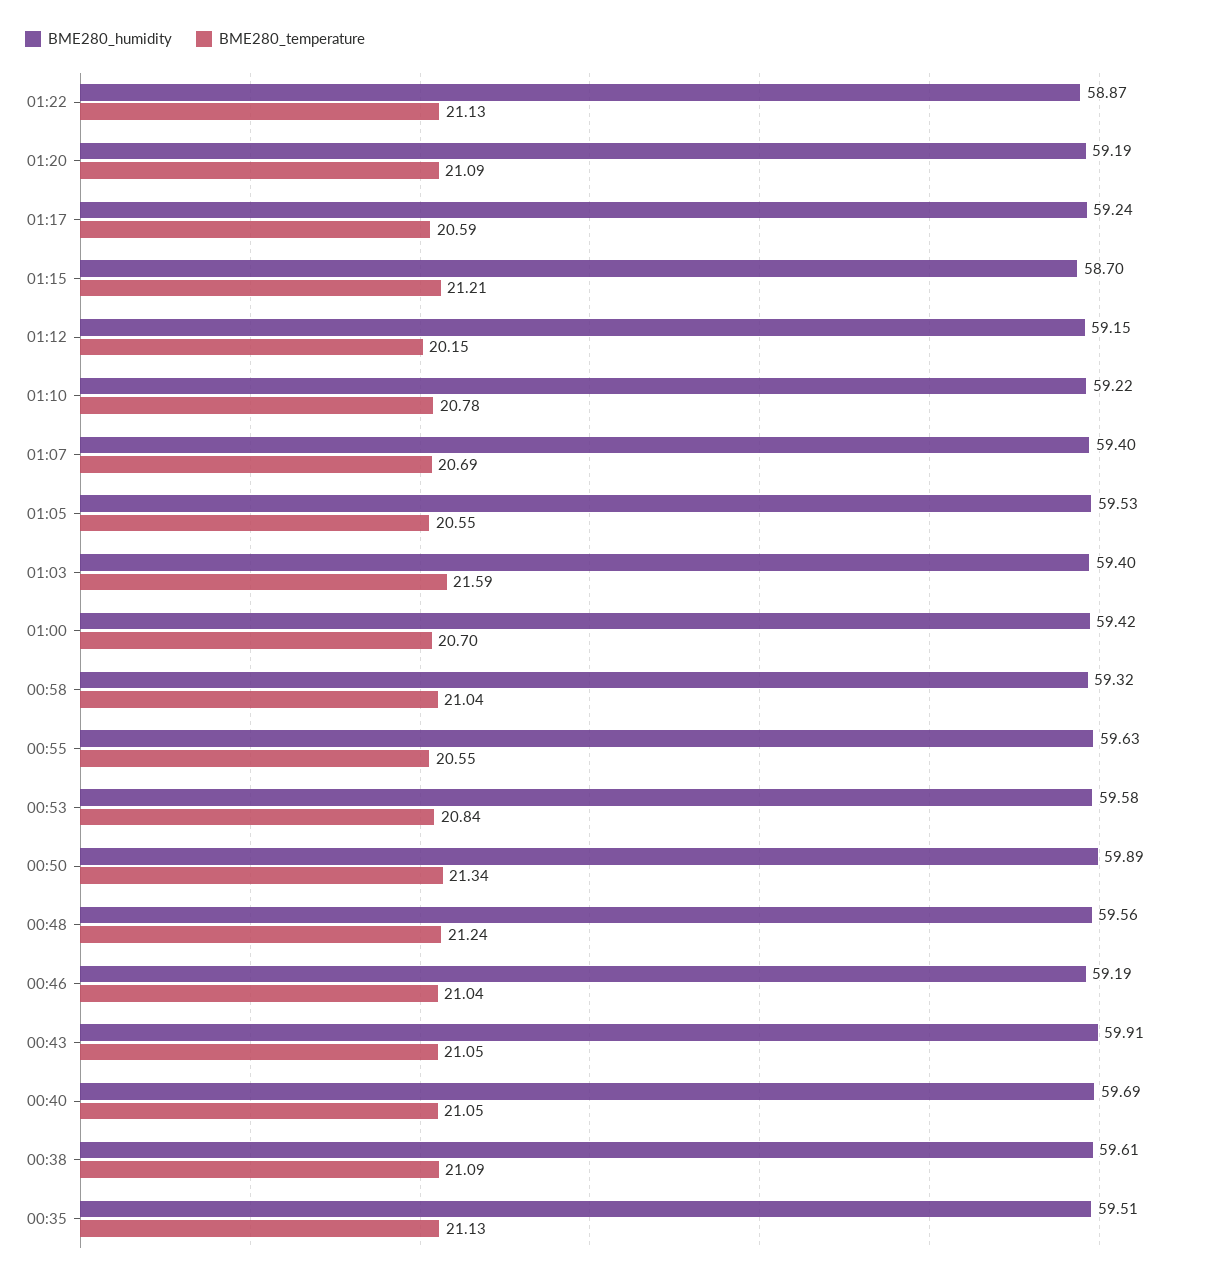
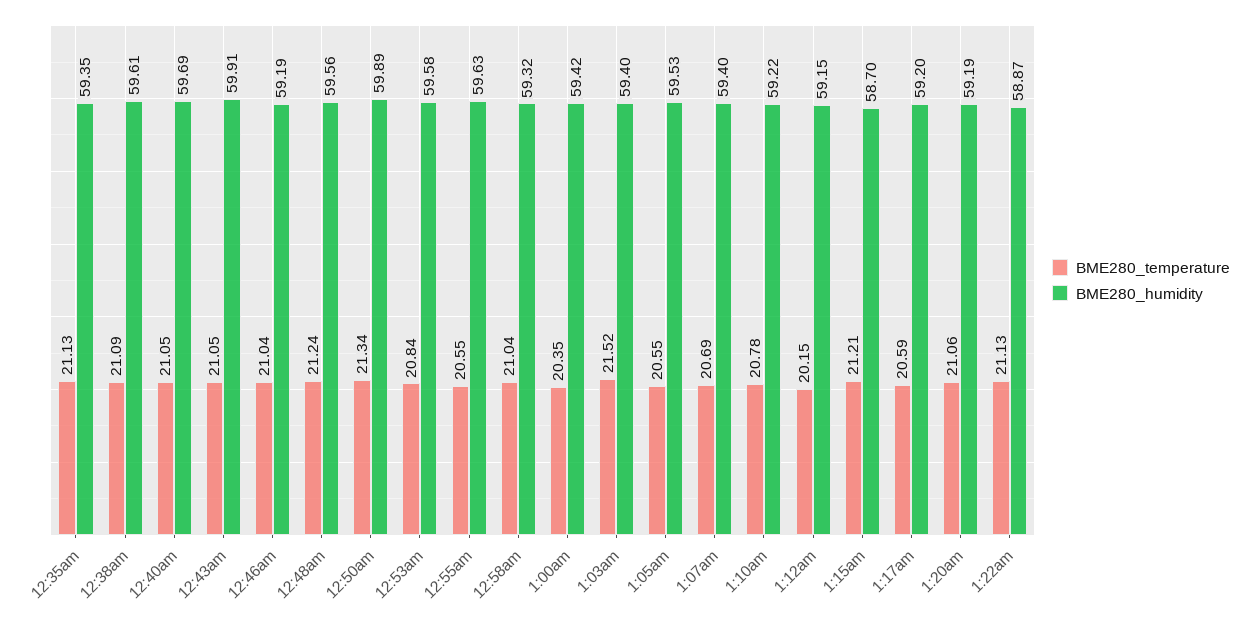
  {
    "BME280_humidity": {
      "01:22": 58.87,
      "01:20": 59.19,
-     "01:17": 59.24,
+     "01:17": 59.2,
      "01:15": 58.7,
      "01:12": 59.15,
      "01:10": 59.22,
      "01:07": 59.4,
      "01:05": 59.53,
      "01:03": 59.4,
      "01:00": 59.42,
      "00:58": 59.32,
      "00:55": 59.63,
      "00:53": 59.58,
      "00:50": 59.89,
      "00:48": 59.56,
      "00:46": 59.19,
      "00:43": 59.91,
      "00:40": 59.69,
      "00:38": 59.61,
-     "00:35": 59.51
+     "00:35": 59.35
    },
    "BME280_temperature": {
      "01:22": 21.13,
-     "01:20": 21.09,
+     "01:20": 21.06,
      "01:17": 20.59,
      "01:15": 21.21,
      "01:12": 20.15,
      "01:10": 20.78,
      "01:07": 20.69,
      "01:05": 20.55,
-     "01:03": 21.59,
+     "01:03": 21.52,
-     "01:00": 20.7,
+     "01:00": 20.35,
      "00:58": 21.04,
      "00:55": 20.55,
      "00:53": 20.84,
      "00:50": 21.34,
      "00:48": 21.24,
      "00:46": 21.04,
      "00:43": 21.05,
      "00:40": 21.05,
      "00:38": 21.09,
      "00:35": 21.13
    }
  }

